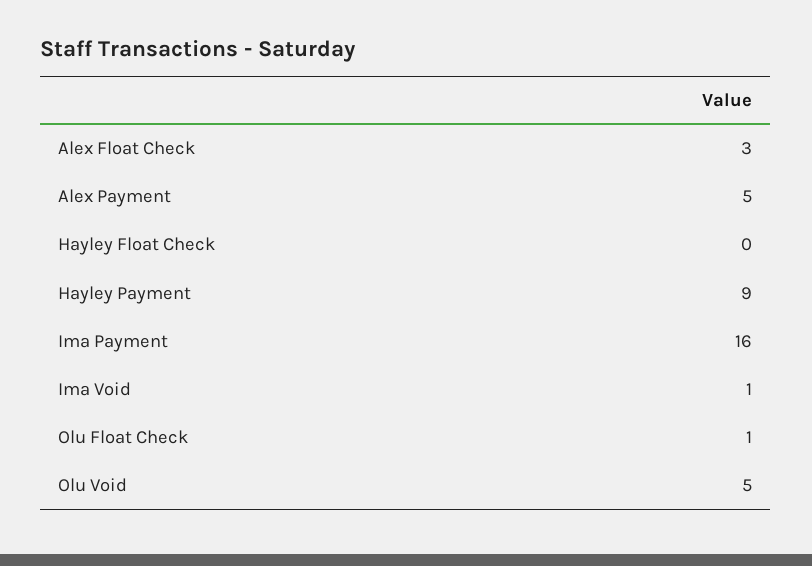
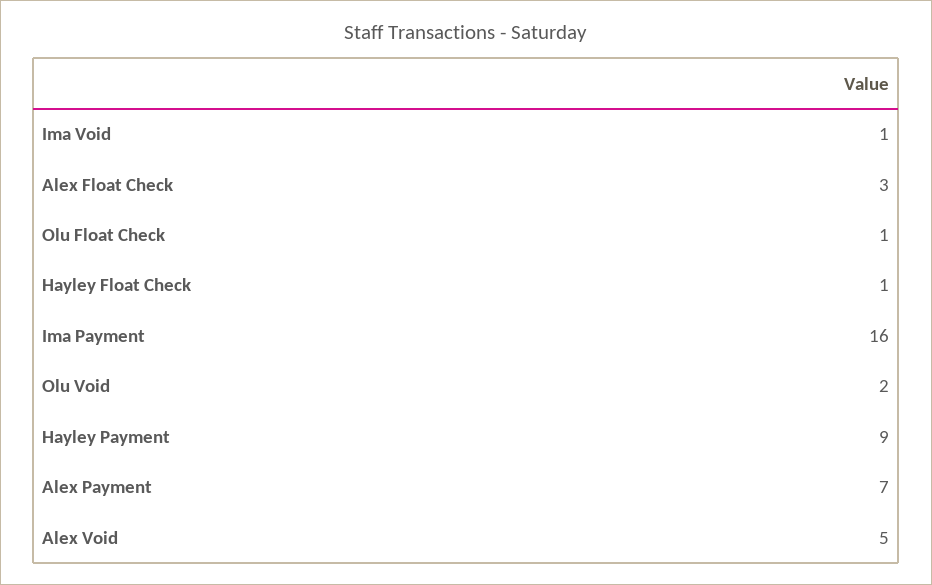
  {
    "Alex Float Check": 3,
-   "Alex Payment": 5,
+   "Alex Payment": 7,
-   "Hayley Float Check": 0,
+   "Hayley Float Check": 1,
    "Hayley Payment": 9,
    "Ima Payment": 16,
    "Ima Void": 1,
    "Olu Float Check": 1,
-   "Olu Void": 5
+   "Olu Void": 2,
+   "Alex Void": 5
  }

